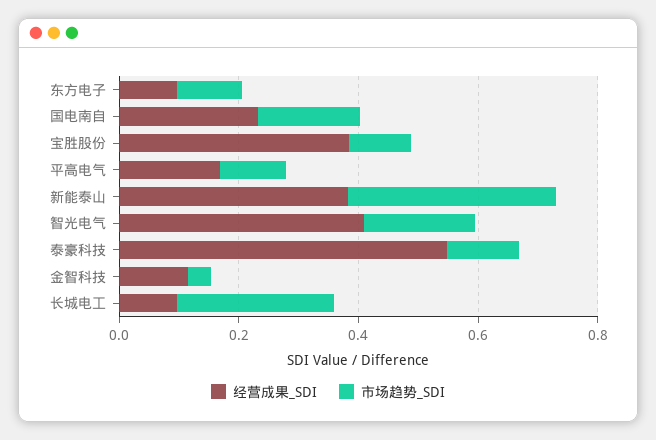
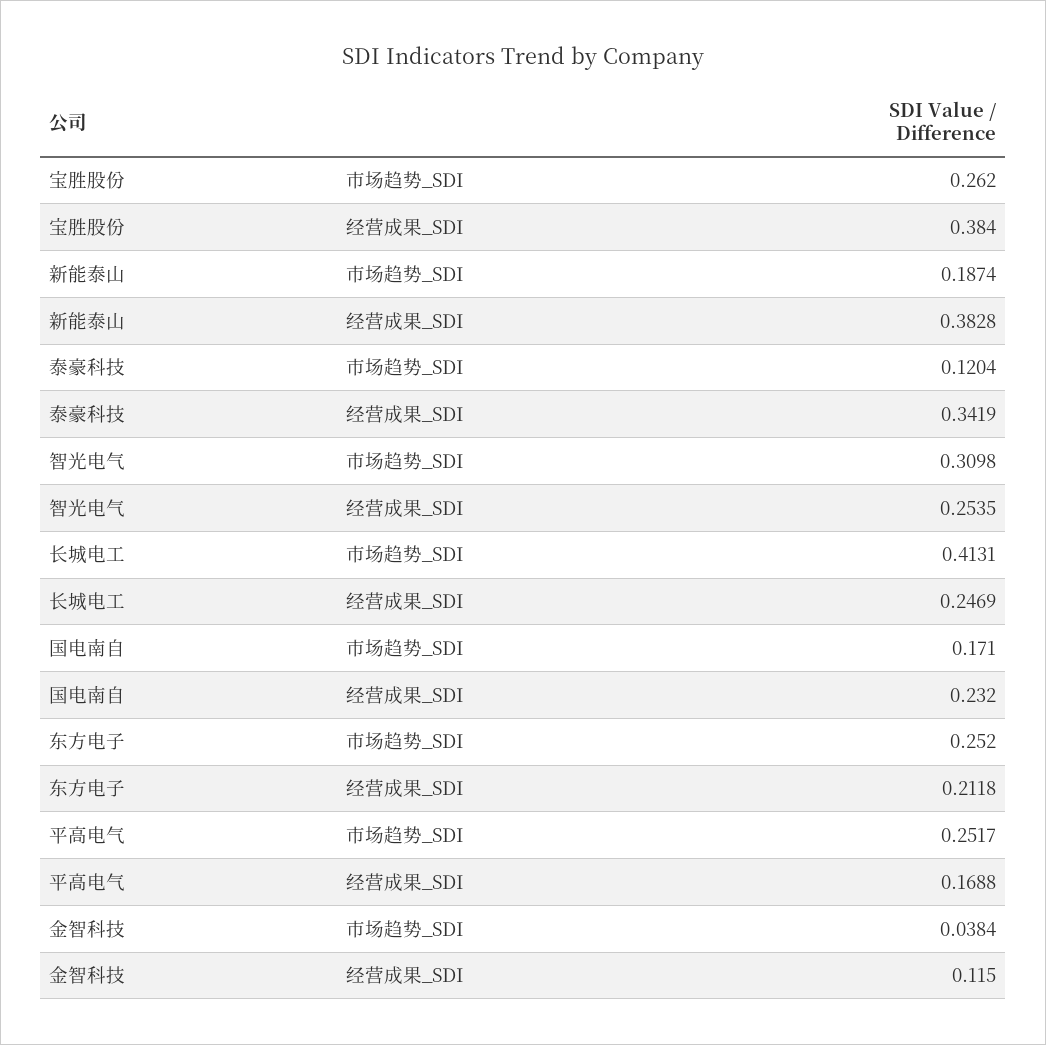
  {
    "经营成果_SDI": {
-     "东方电子": 0.1,
+     "东方电子": 0.2118,
      "国电南自": 0.232,
      "宝胜股份": 0.384,
      "平高电气": 0.1688,
      "新能泰山": 0.3828,
-     "智光电气": 0.4,
+     "智光电气": 0.2535,
-     "泰豪科技": 0.55,
+     "泰豪科技": 0.3419,
      "金智科技": 0.115,
-     "长城电工": 0.1
+     "长城电工": 0.2469
    },
    "市场趋势_SDI": {
-     "东方电子": 0.1,
+     "东方电子": 0.252,
      "国电南自": 0.171,
-     "宝胜股份": 0.1,
+     "宝胜股份": 0.262,
-     "平高电气": 0.1,
+     "平高电气": 0.2517,
-     "新能泰山": 0.35,
+     "新能泰山": 0.1874,
-     "智光电气": 0.2,
+     "智光电气": 0.3098,
      "泰豪科技": 0.1204,
      "金智科技": 0.0384,
-     "长城电工": 0.25
+     "长城电工": 0.4131
    }
  }

